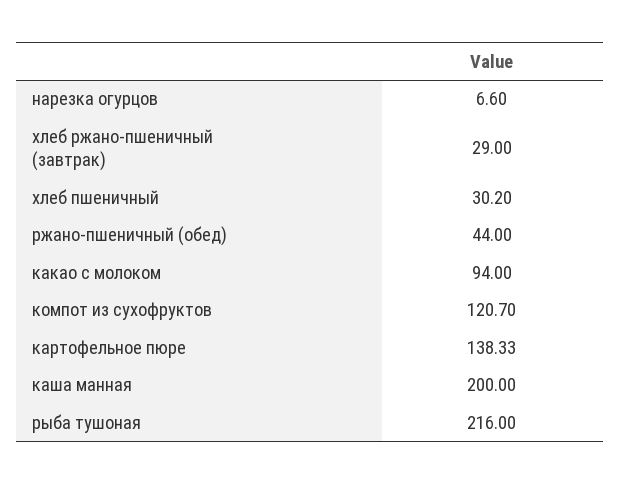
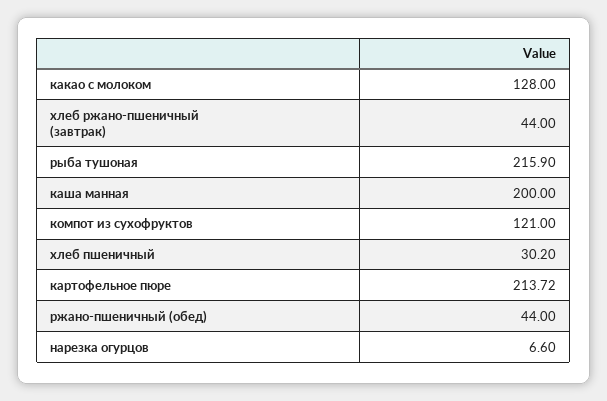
  {
    "нарезка огурцов": 6.6,
-   "хлеб ржано-пшеничный (завтрак)": 29,
+   "хлеб ржано-пшеничный (завтрак)": 44,
    "хлеб пшеничный": 30.2,
    "ржано-пшеничный (обед)": 44,
-   "какао с молоком": 94,
+   "какао с молоком": 128,
-   "компот из сухофруктов": 120.7,
+   "компот из сухофруктов": 121,
-   "картофельное пюре": 138.33,
+   "картофельное пюре": 213.72,
    "каша манная": 200,
-   "рыба тушоная": 216
+   "рыба тушоная": 215.9
  }

